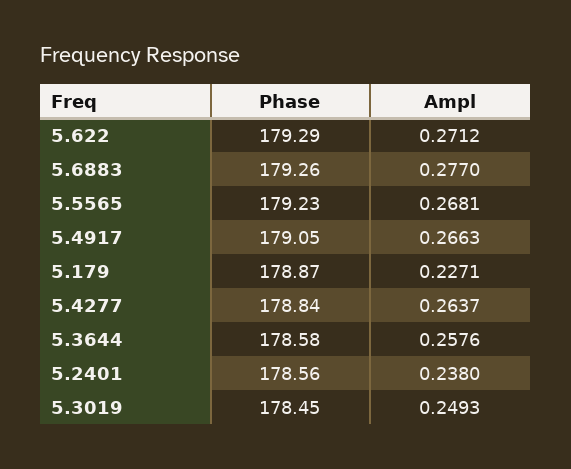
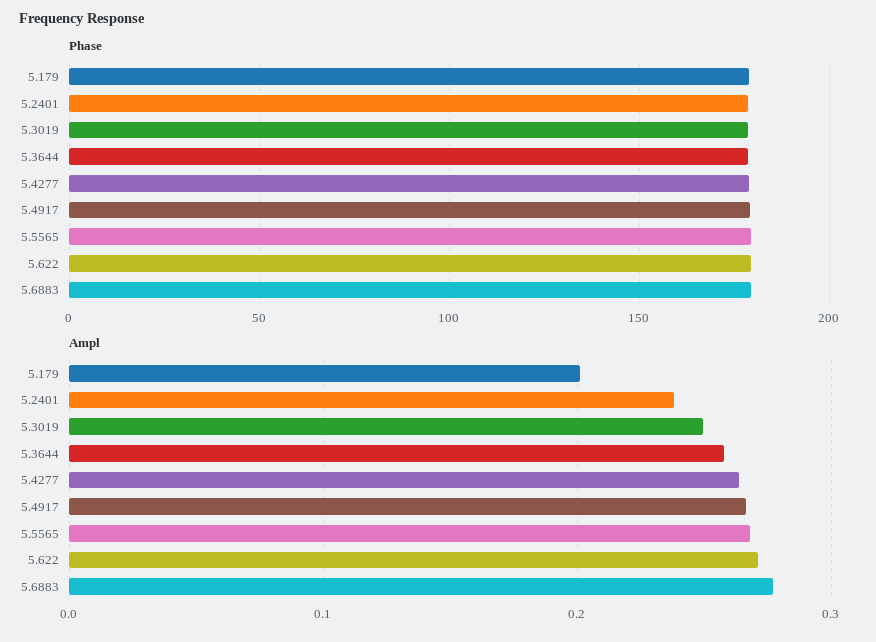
  {
    "Phase": {
      "5.622": 179.29,
      "5.6883": 179.26,
      "5.5565": 179.23,
      "5.4917": 179.05,
      "5.179": 178.87,
      "5.4277": 178.84,
      "5.3644": 178.58,
      "5.2401": 178.56,
      "5.3019": 178.45
    },
    "Ampl": {
      "5.622": 0.2712,
      "5.6883": 0.277,
      "5.5565": 0.2681,
      "5.4917": 0.2663,
-     "5.179": 0.2271,
+     "5.179": 0.2,
      "5.4277": 0.2637,
      "5.3644": 0.2576,
      "5.2401": 0.238,
      "5.3019": 0.2493
    }
  }

